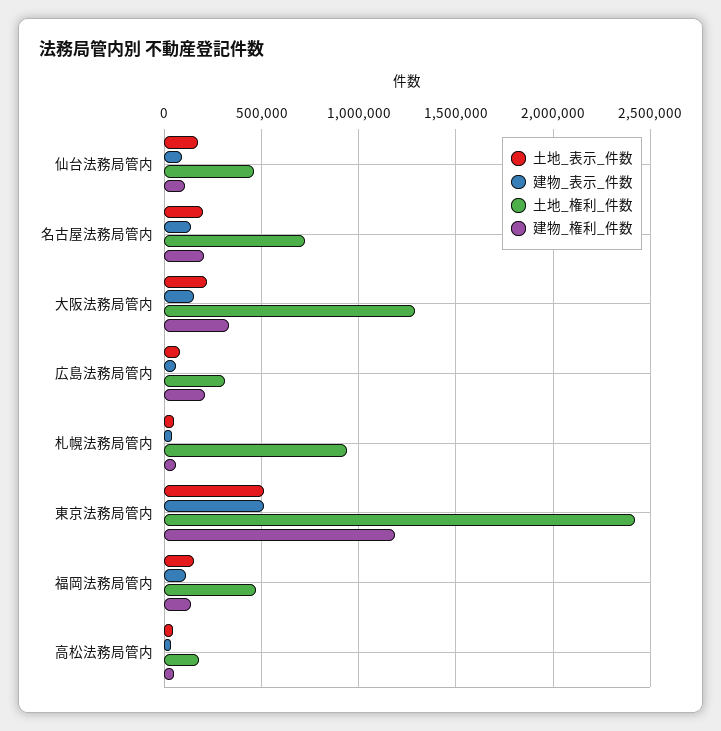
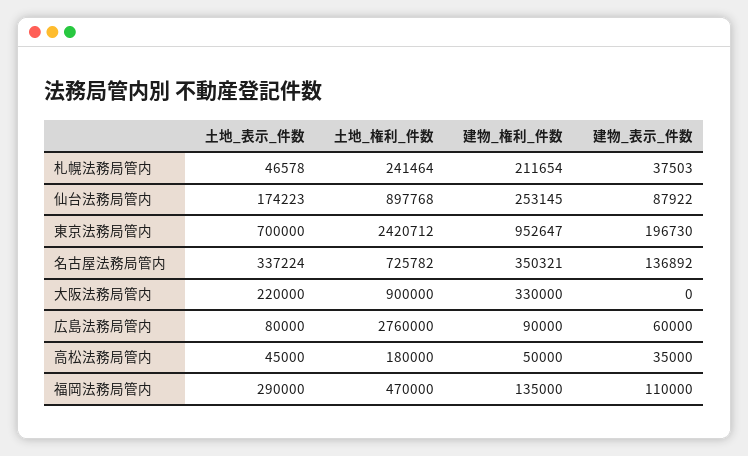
  {
    "土地_表示_件数": {
      "仙台法務局管内": 174223,
-     "名古屋法務局管内": 200000,
+     "名古屋法務局管内": 337224,
      "大阪法務局管内": 220000,
      "広島法務局管内": 80000,
      "札幌法務局管内": 46578,
-     "東京法務局管内": 500000,
+     "東京法務局管内": 700000,
-     "福岡法務局管内": 150000,
+     "福岡法務局管内": 290000,
      "高松法務局管内": 45000
    },
    "建物_表示_件数": {
      "仙台法務局管内": 87922,
      "名古屋法務局管内": 136892,
-     "大阪法務局管内": 150000,
+     "大阪法務局管内": 0,
      "広島法務局管内": 60000,
      "札幌法務局管内": 37503,
-     "東京法務局管内": 500000,
+     "東京法務局管内": 196730,
      "福岡法務局管内": 110000,
      "高松法務局管内": 35000
    },
    "土地_権利_件数": {
-     "仙台法務局管内": 450000,
+     "仙台法務局管内": 897768,
      "名古屋法務局管内": 725782,
-     "大阪法務局管内": 1300000,
+     "大阪法務局管内": 900000,
-     "広島法務局管内": 300000,
+     "広島法務局管内": 2760000,
-     "札幌法務局管内": 950000,
+     "札幌法務局管内": 241464,
      "東京法務局管内": 2420712,
      "福岡法務局管内": 470000,
      "高松法務局管内": 180000
    },
    "建物_権利_件数": {
-     "仙台法務局管内": 100000,
+     "仙台法務局管内": 253145,
-     "名古屋法務局管内": 200000,
+     "名古屋法務局管内": 350321,
      "大阪法務局管内": 330000,
-     "広島法務局管内": 200000,
+     "広島法務局管内": 90000,
-     "札幌法務局管内": 50000,
+     "札幌法務局管内": 211654,
-     "東京法務局管内": 1200000,
+     "東京法務局管内": 952647,
      "福岡法務局管内": 135000,
      "高松法務局管内": 50000
    }
  }

